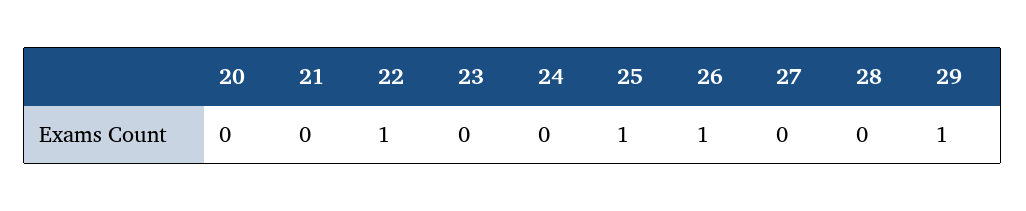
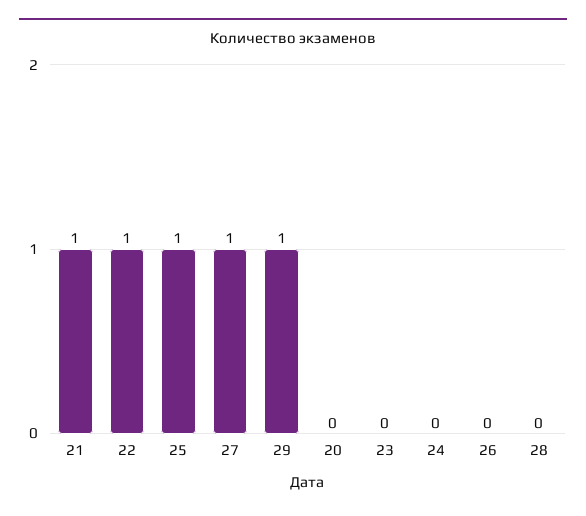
  {
    "20": 0,
-   "21": 0,
+   "21": 1,
    "22": 1,
    "23": 0,
    "24": 0,
    "25": 1,
-   "26": 1,
+   "26": 0,
-   "27": 0,
+   "27": 1,
    "28": 0,
    "29": 1
  }

